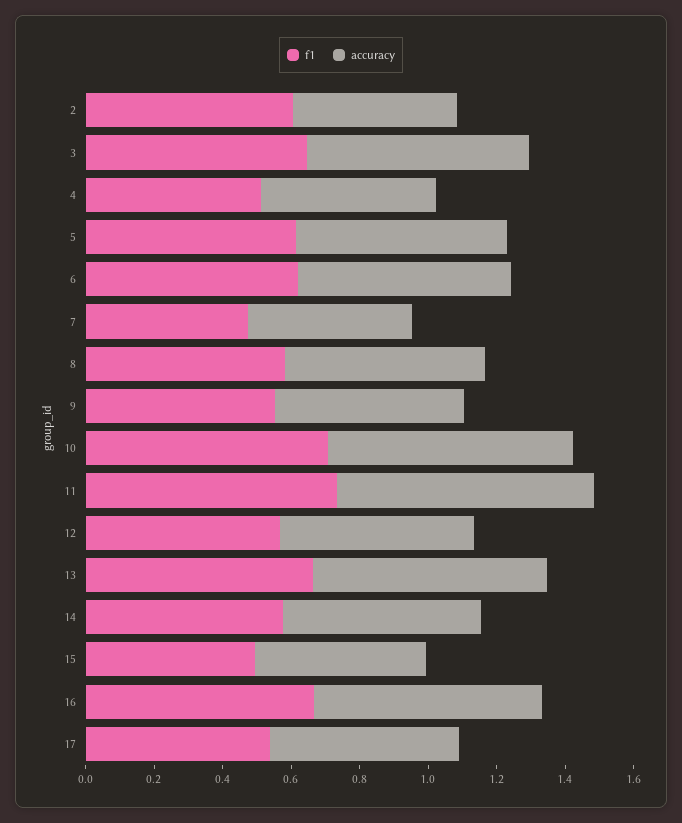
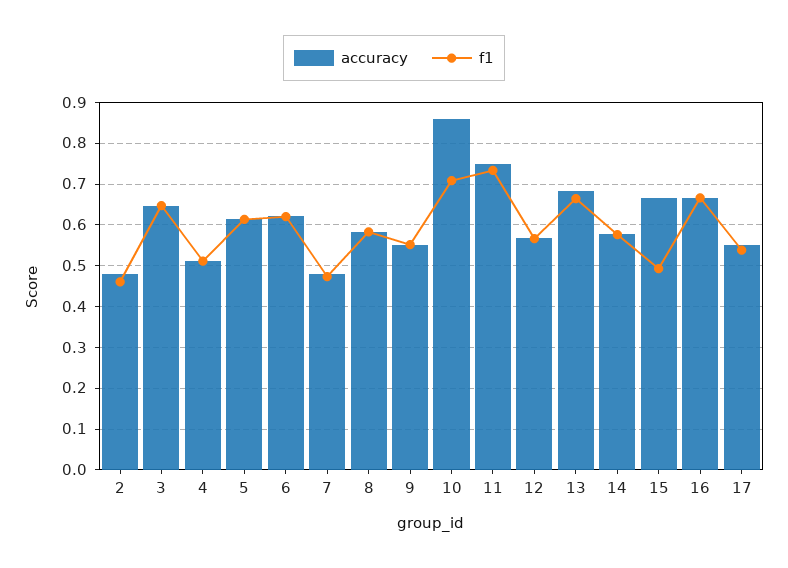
  {
    "f1": {
-     "2": 0.6,
+     "2": 0.46,
      "3": 0.64,
      "4": 0.52,
      "5": 0.62,
      "6": 0.62,
      "7": 0.48,
      "8": 0.58,
      "9": 0.56,
      "10": 0.7,
      "11": 0.74,
      "12": 0.56,
      "13": 0.66,
      "14": 0.58,
      "15": 0.5,
      "16": 0.66,
      "17": 0.54
    },
    "accuracy": {
      "2": 0.48,
      "3": 0.64,
      "4": 0.52,
      "5": 0.62,
      "6": 0.62,
      "7": 0.48,
      "8": 0.58,
      "9": 0.56,
-     "10": 0.7,
+     "10": 0.86,
      "11": 0.76,
      "12": 0.56,
      "13": 0.68,
      "14": 0.58,
-     "15": 0.5,
+     "15": 0.66,
      "16": 0.66,
      "17": 0.56
    }
  }

